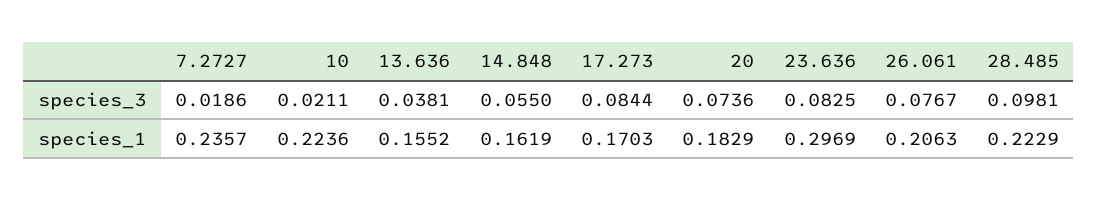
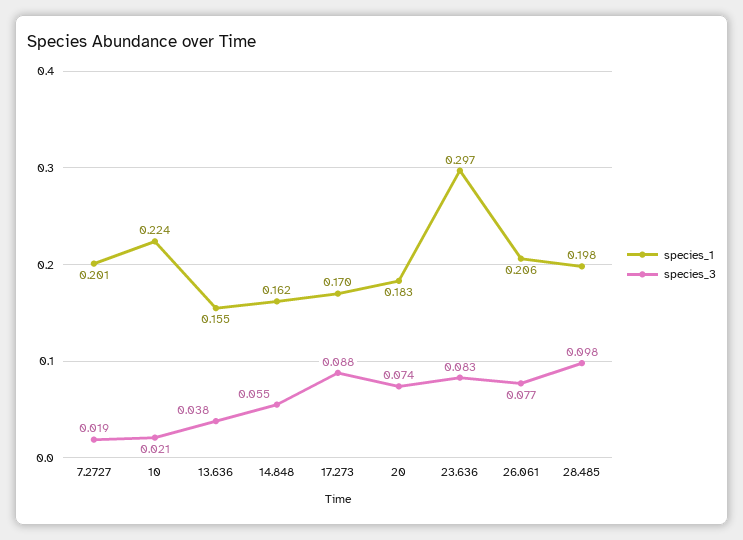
  {
    "species_3": {
      "7.2727": 0.0186,
      "10": 0.0211,
      "13.636": 0.0381,
      "14.848": 0.055,
-     "17.273": 0.0844,
+     "17.273": 0.088,
      "20": 0.0736,
      "23.636": 0.0825,
      "26.061": 0.0767,
      "28.485": 0.0981
    },
    "species_1": {
-     "7.2727": 0.2357,
+     "7.2727": 0.201,
      "10": 0.2236,
      "13.636": 0.1552,
      "14.848": 0.1619,
      "17.273": 0.1703,
      "20": 0.1829,
      "23.636": 0.2969,
      "26.061": 0.2063,
-     "28.485": 0.2229
+     "28.485": 0.198
    }
  }

